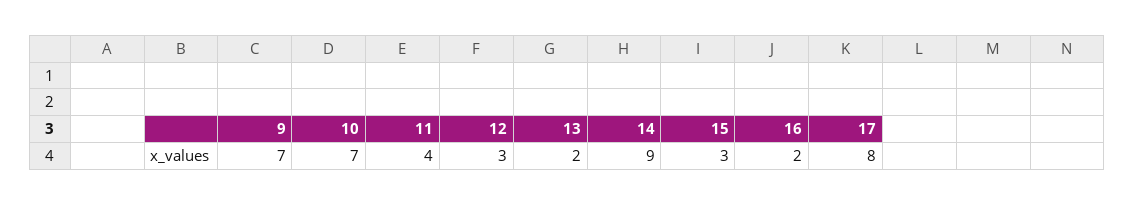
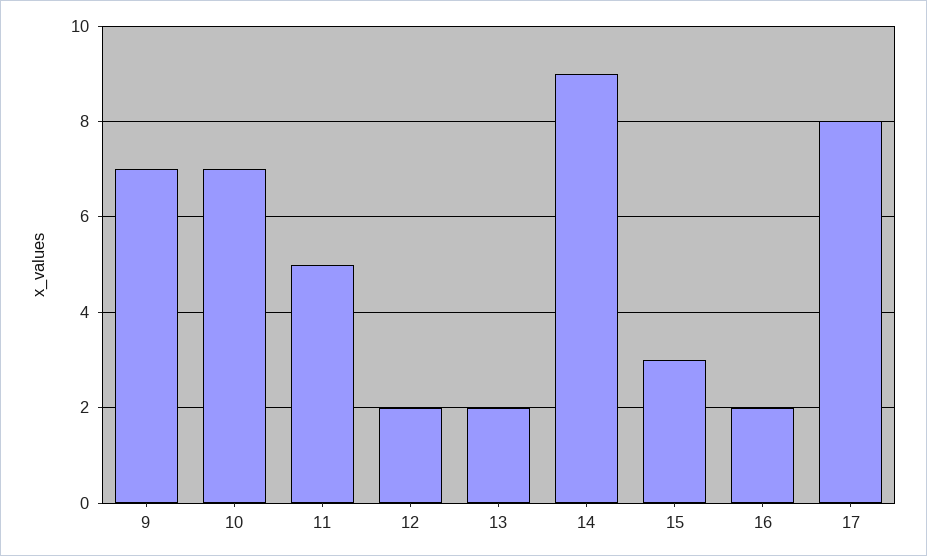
  {
    "9": 7,
    "10": 7,
-   "11": 4,
+   "11": 5,
-   "12": 3,
+   "12": 2,
    "13": 2,
    "14": 9,
    "15": 3,
    "16": 2,
    "17": 8
  }

